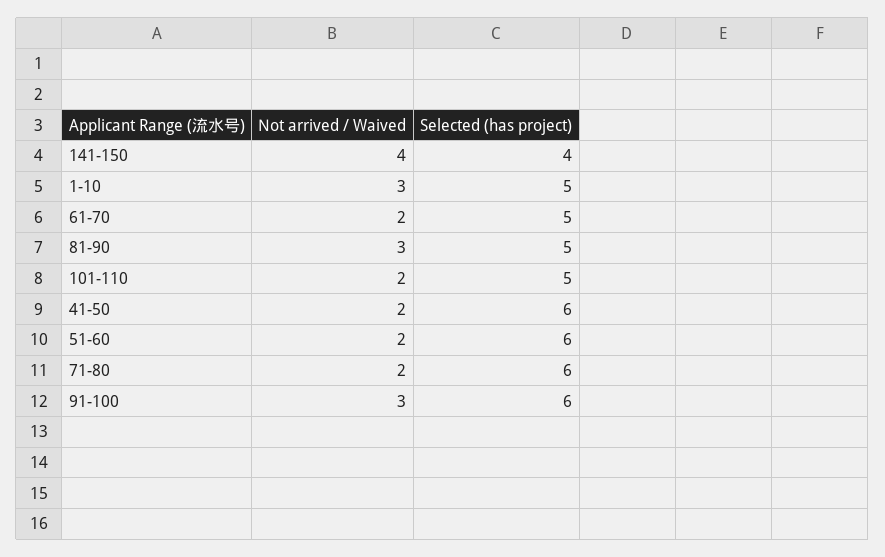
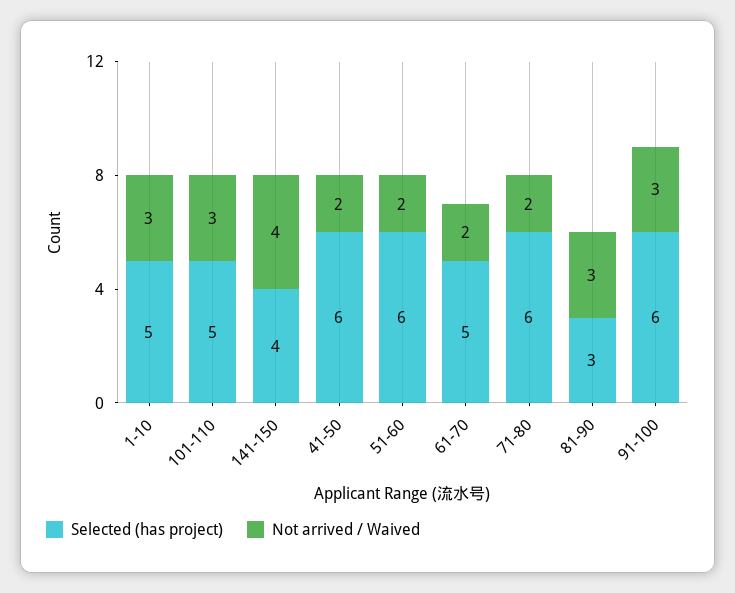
  {
    "Not arrived / Waived": {
      "141-150": 4,
      "1-10": 3,
      "61-70": 2,
      "81-90": 3,
-     "101-110": 2,
+     "101-110": 3,
      "41-50": 2,
      "51-60": 2,
      "71-80": 2,
      "91-100": 3
    },
    "Selected (has project)": {
      "141-150": 4,
      "1-10": 5,
      "61-70": 5,
-     "81-90": 5,
+     "81-90": 3,
      "101-110": 5,
      "41-50": 6,
      "51-60": 6,
      "71-80": 6,
      "91-100": 6
    }
  }

